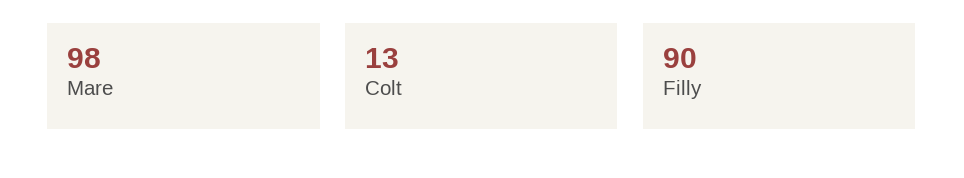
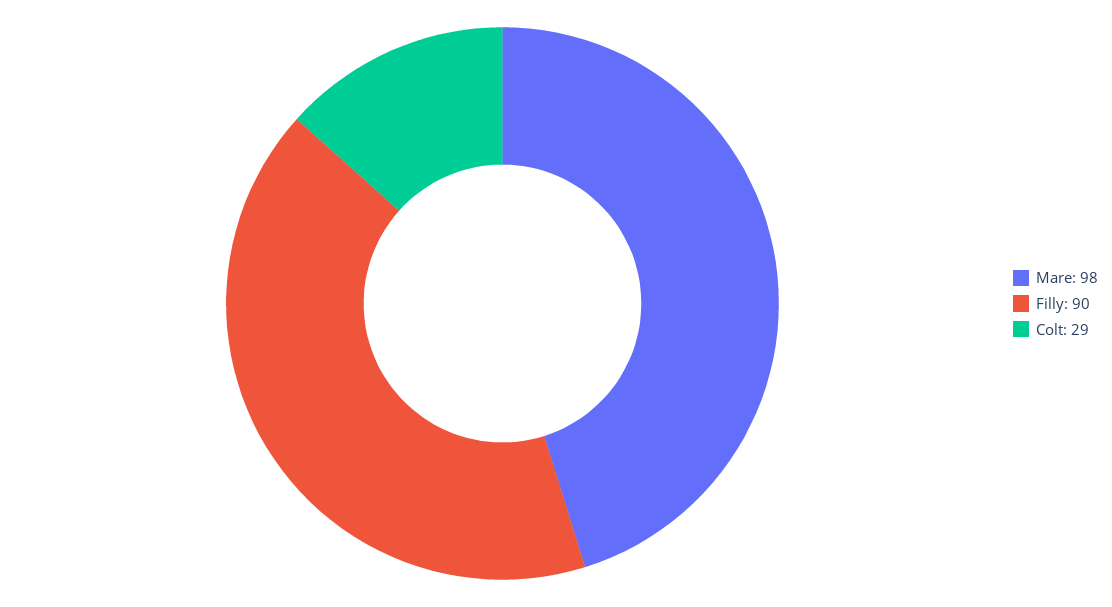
  {
    "Mare": 98,
-   "Colt": 13,
+   "Colt": 29,
    "Filly": 90
  }

